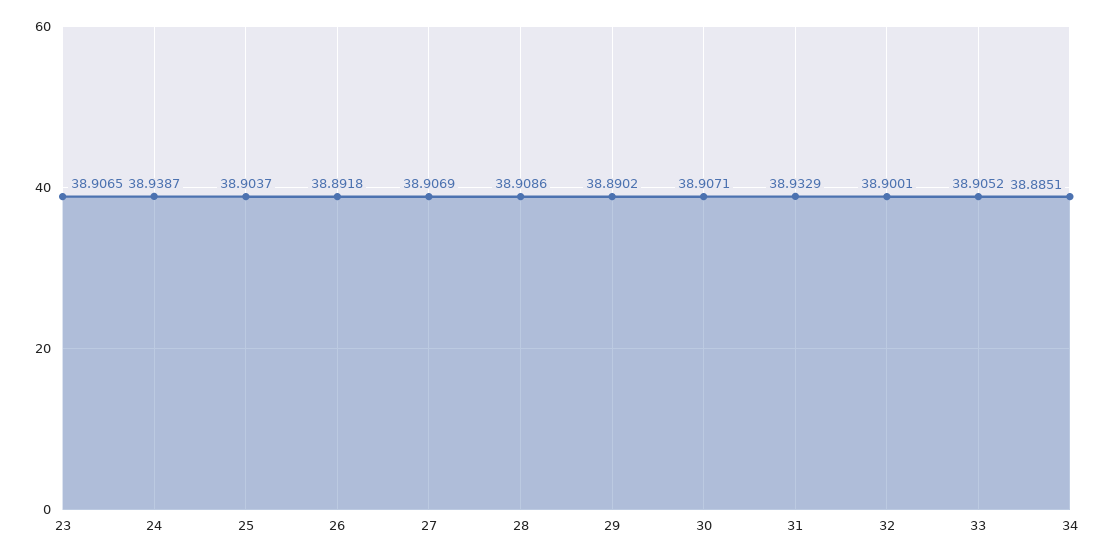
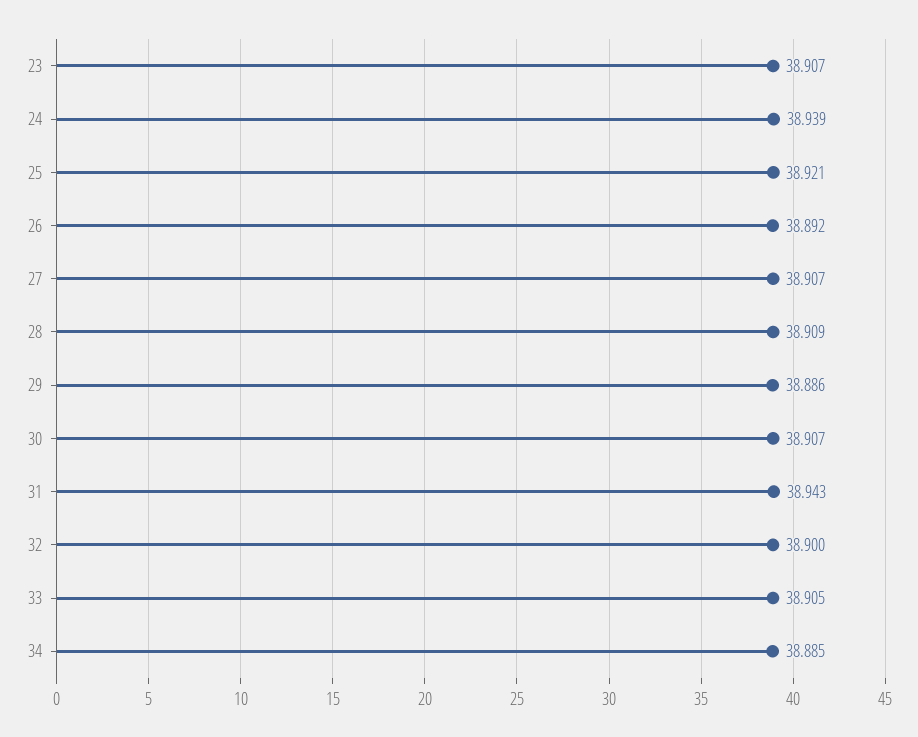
  {
    "23": 38.9065,
    "24": 38.9387,
-   "25": 38.9037,
+   "25": 38.921,
    "26": 38.8918,
    "27": 38.9069,
    "28": 38.9086,
-   "29": 38.8902,
+   "29": 38.886,
    "30": 38.9071,
-   "31": 38.9329,
+   "31": 38.943,
    "32": 38.9001,
    "33": 38.9052,
    "34": 38.8851
  }

